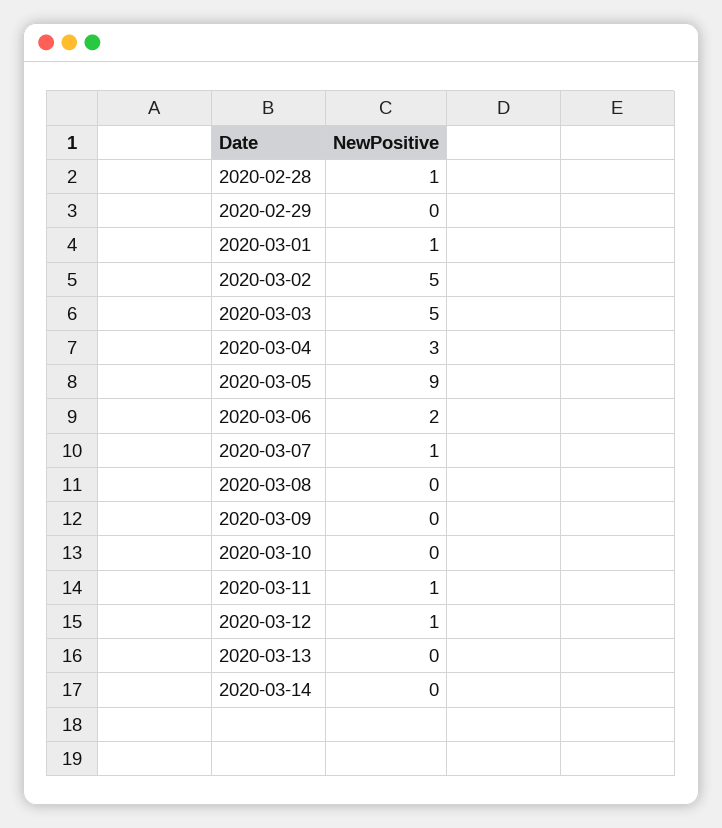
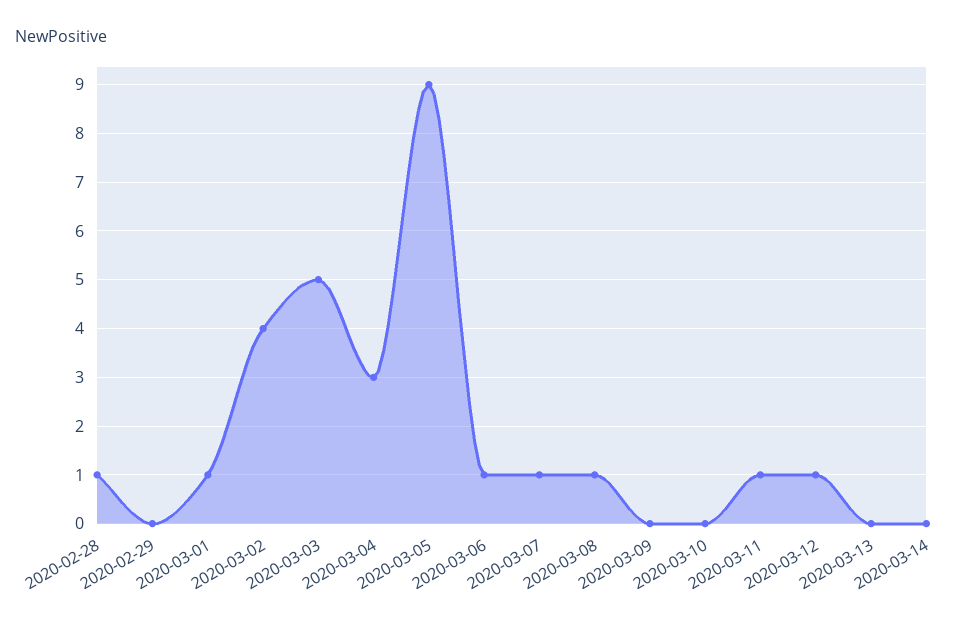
  {
    "2020-02-28": 1,
    "2020-02-29": 0,
    "2020-03-01": 1,
-   "2020-03-02": 5,
+   "2020-03-02": 4,
    "2020-03-03": 5,
    "2020-03-04": 3,
    "2020-03-05": 9,
-   "2020-03-06": 2,
+   "2020-03-06": 1,
    "2020-03-07": 1,
-   "2020-03-08": 0,
+   "2020-03-08": 1,
    "2020-03-09": 0,
    "2020-03-10": 0,
    "2020-03-11": 1,
    "2020-03-12": 1,
    "2020-03-13": 0,
    "2020-03-14": 0
  }

